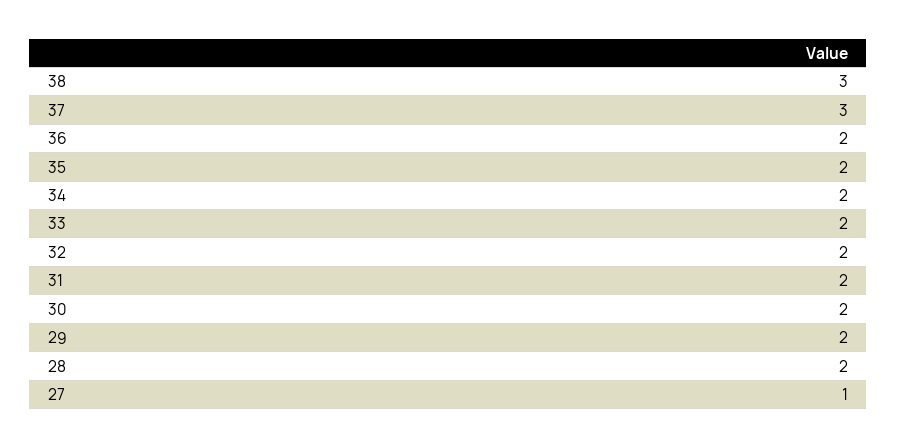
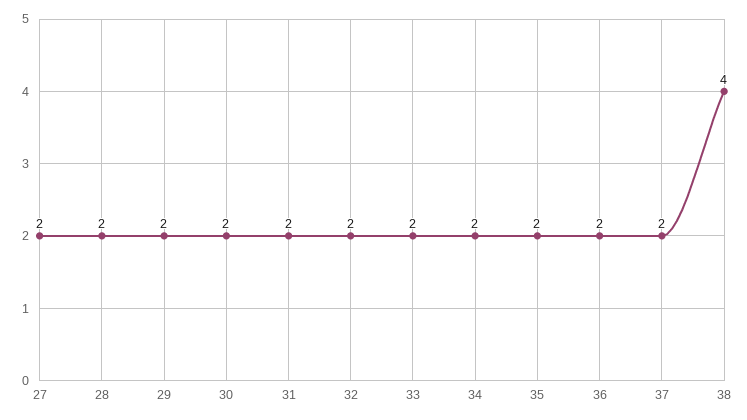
  {
-   "38": 3,
+   "38": 4,
-   "37": 3,
+   "37": 2,
    "36": 2,
    "35": 2,
    "34": 2,
    "33": 2,
    "32": 2,
    "31": 2,
    "30": 2,
    "29": 2,
    "28": 2,
-   "27": 1
+   "27": 2
  }

